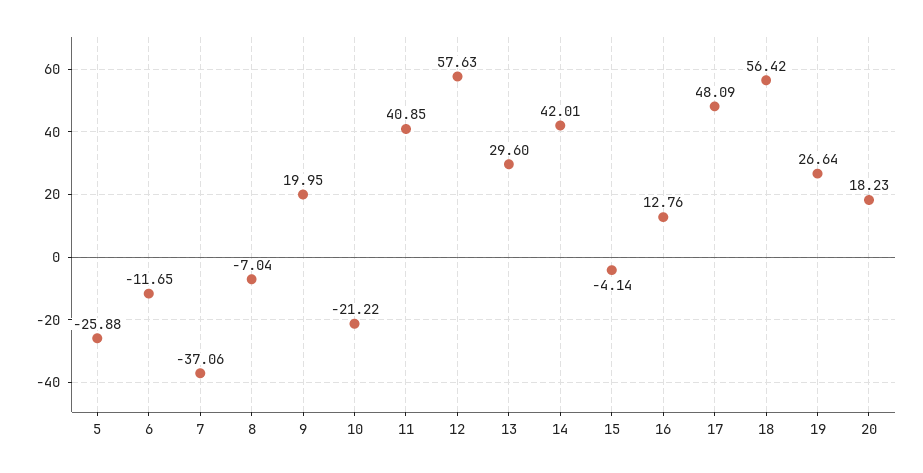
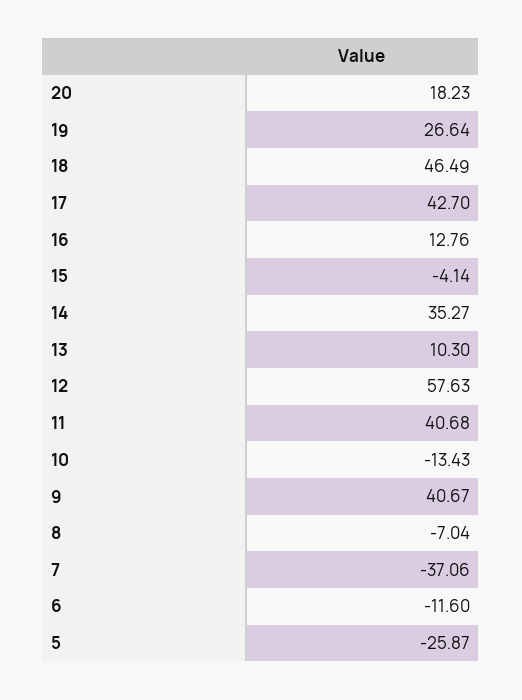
  {
-   "5": -25.88,
+   "5": -25.87,
-   "6": -11.65,
+   "6": -11.6,
    "7": -37.06,
    "8": -7.04,
-   "9": 19.95,
+   "9": 40.67,
-   "10": -21.22,
+   "10": -13.43,
-   "11": 40.85,
+   "11": 40.68,
    "12": 57.63,
-   "13": 29.6,
+   "13": 10.3,
-   "14": 42.01,
+   "14": 35.27,
    "15": -4.14,
    "16": 12.76,
-   "17": 48.09,
+   "17": 42.7,
-   "18": 56.42,
+   "18": 46.49,
    "19": 26.64,
    "20": 18.23
  }

